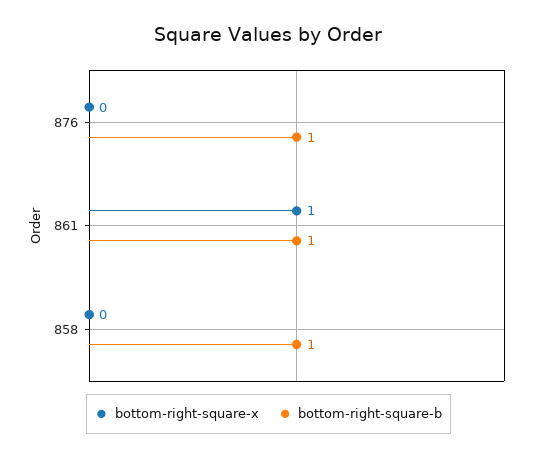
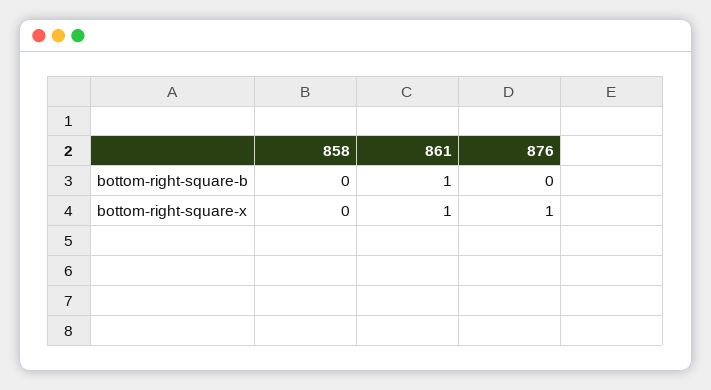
  {
    "bottom-right-square-x": {
-     "876": 0,
+     "876": 1,
      "861": 1,
      "858": 0
    },
    "bottom-right-square-b": {
-     "876": 1,
+     "876": 0,
      "861": 1,
-     "858": 1
+     "858": 0
    }
  }

